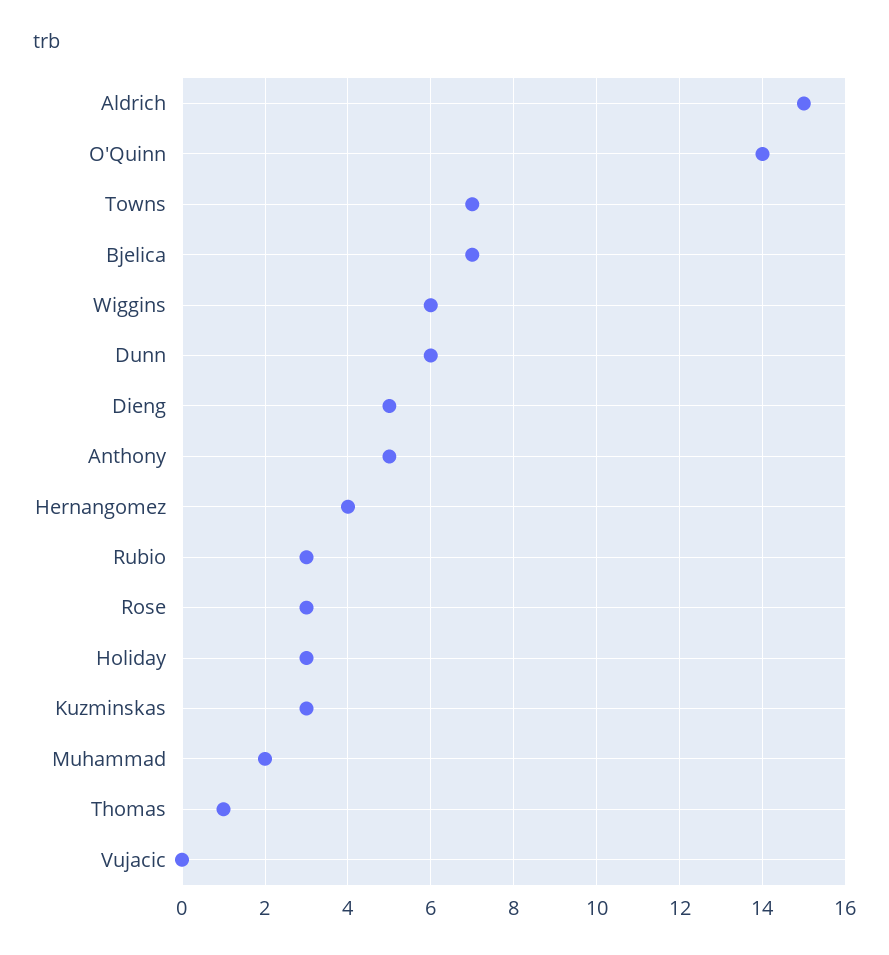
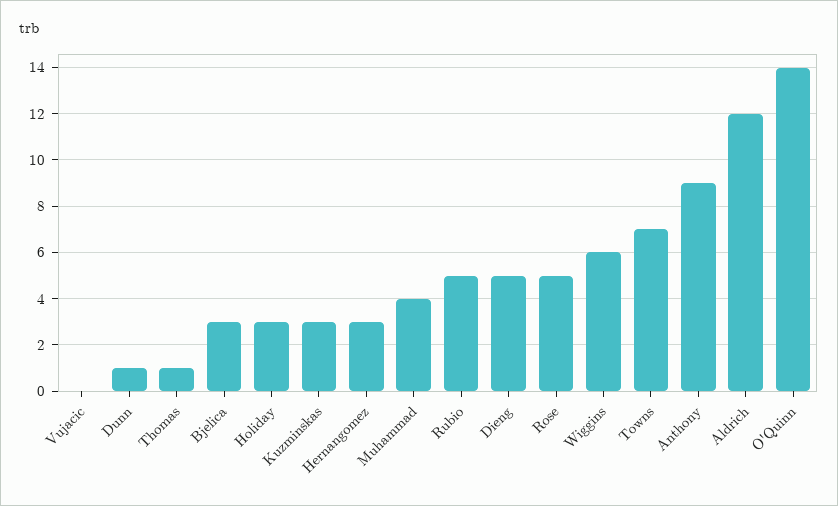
  {
-   "Aldrich": 15,
+   "Aldrich": 12,
    "O'Quinn": 14,
    "Towns": 7,
-   "Bjelica": 7,
+   "Bjelica": 3,
    "Wiggins": 6,
-   "Dunn": 6,
+   "Dunn": 1,
    "Dieng": 5,
-   "Anthony": 5,
+   "Anthony": 9,
-   "Hernangomez": 4,
+   "Hernangomez": 3,
-   "Rubio": 3,
+   "Rubio": 5,
-   "Rose": 3,
+   "Rose": 5,
    "Holiday": 3,
    "Kuzminskas": 3,
-   "Muhammad": 2,
+   "Muhammad": 4,
    "Thomas": 1,
    "Vujacic": 0
  }

